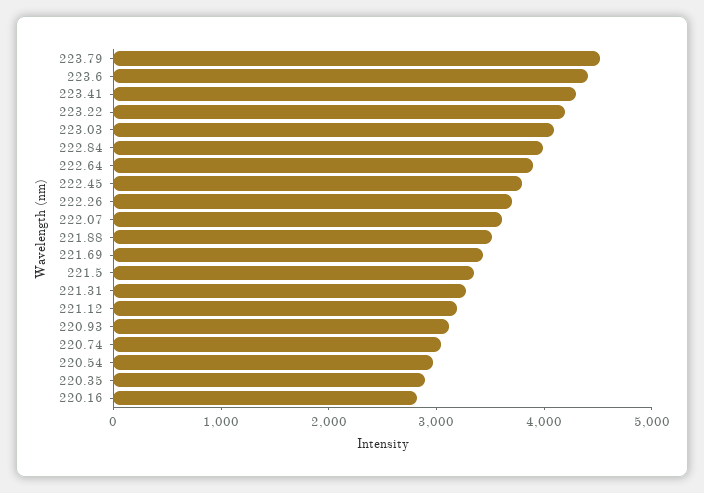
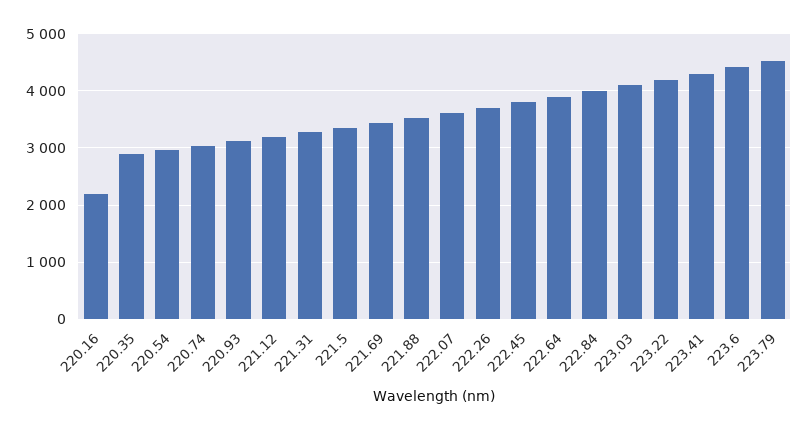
  {
    "223.79": 4600,
    "223.6": 4400,
    "223.41": 4400,
    "223.22": 4200,
    "223.03": 4000,
    "222.84": 4000,
    "222.64": 3800,
    "222.45": 3800,
    "222.26": 3800,
    "222.07": 3600,
    "221.88": 3600,
    "221.69": 3400,
    "221.5": 3400,
    "221.31": 3200,
    "221.12": 3200,
    "220.93": 3200,
    "220.74": 3000,
    "220.54": 3000,
    "220.35": 2800,
-   "220.16": 2800
+   "220.16": 2200
  }

